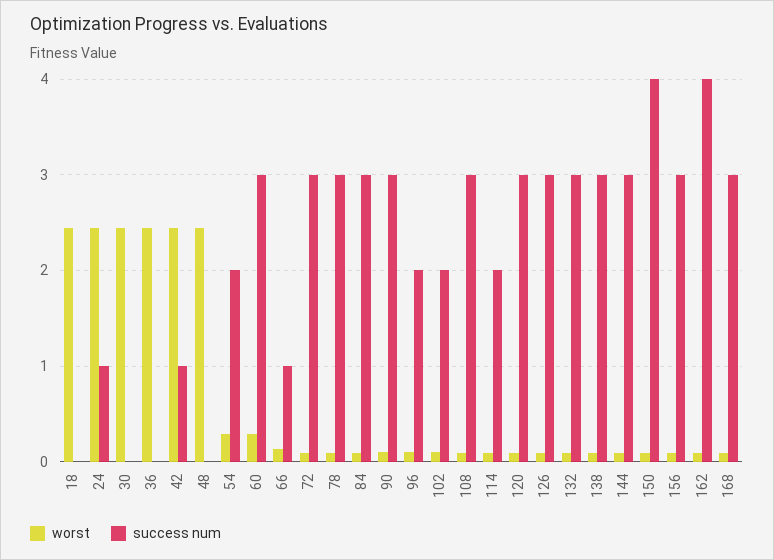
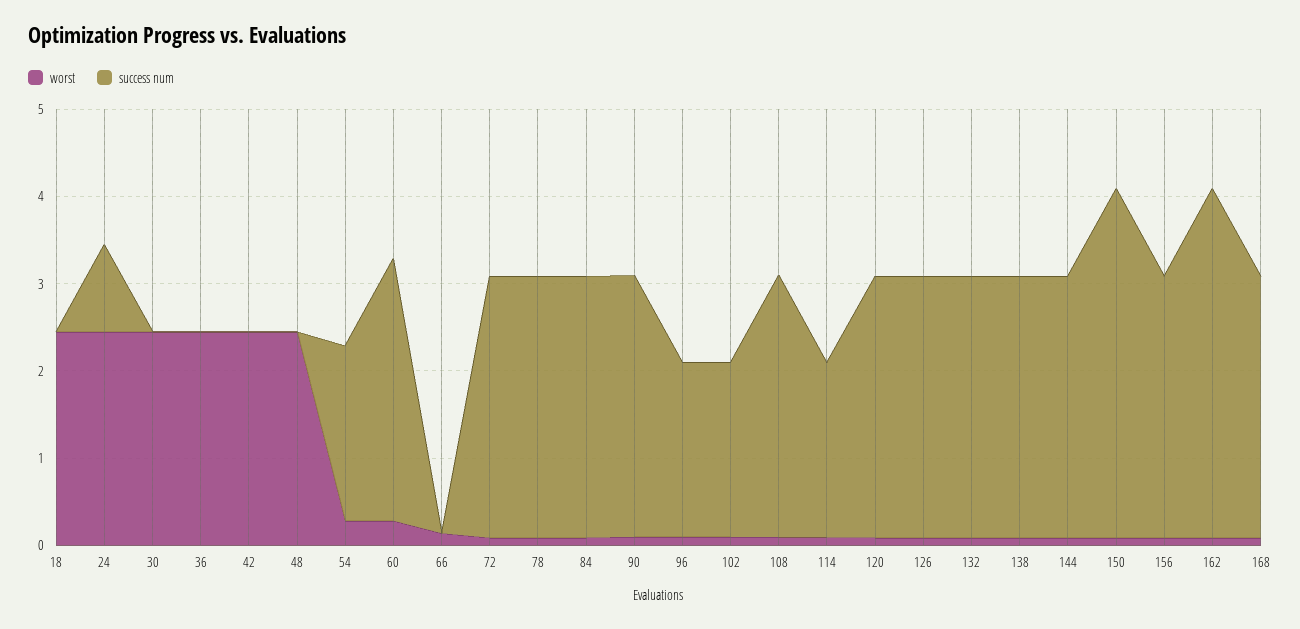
  {
    "worst": {
      "18": 2.4,
      "24": 2.4,
      "30": 2.4,
      "36": 2.4,
      "42": 2.4,
      "48": 2.4,
      "54": 0.3,
      "60": 0.3,
      "66": 0.1,
      "72": 0.1,
      "78": 0.1,
      "84": 0.1,
      "90": 0.1,
      "96": 0.1,
      "102": 0.1,
      "108": 0.1,
      "114": 0.1,
      "120": 0.1,
      "126": 0.1,
      "132": 0.1,
      "138": 0.1,
      "144": 0.1,
      "150": 0.1,
      "156": 0.1,
      "162": 0.1,
      "168": 0.1
    },
    "success num": {
      "18": 0,
      "24": 1,
      "30": 0,
      "36": 0,
-     "42": 1,
+     "42": 0,
      "48": 0,
      "54": 2,
      "60": 3,
-     "66": 1,
+     "66": 0,
      "72": 3,
      "78": 3,
      "84": 3,
      "90": 3,
      "96": 2,
      "102": 2,
      "108": 3,
      "114": 2,
      "120": 3,
      "126": 3,
      "132": 3,
      "138": 3,
      "144": 3,
      "150": 4,
      "156": 3,
      "162": 4,
      "168": 3
    }
  }

